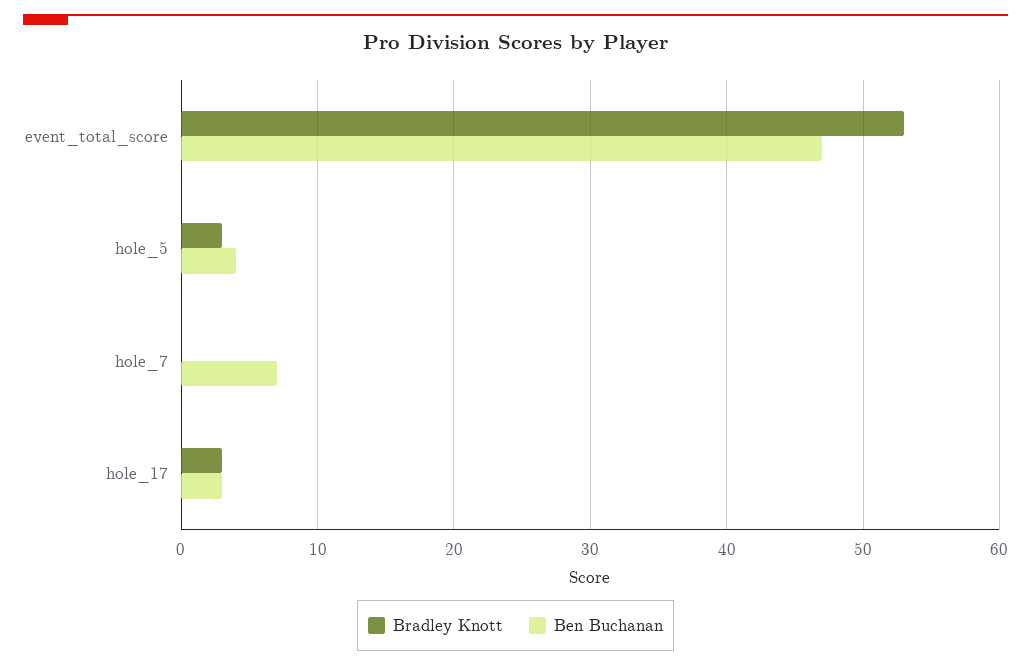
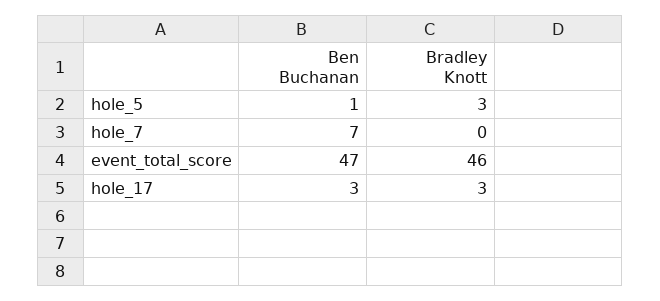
  {
    "Bradley Knott": {
-     "event_total_score": 53,
+     "event_total_score": 46,
      "hole_5": 3,
      "hole_7": 0,
      "hole_17": 3
    },
    "Ben Buchanan": {
      "event_total_score": 47,
-     "hole_5": 4,
+     "hole_5": 1,
      "hole_7": 7,
      "hole_17": 3
    }
  }

